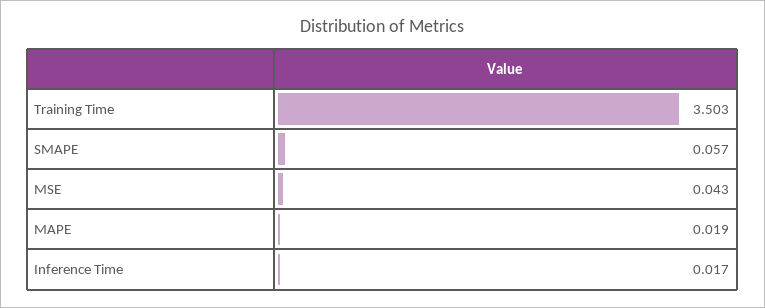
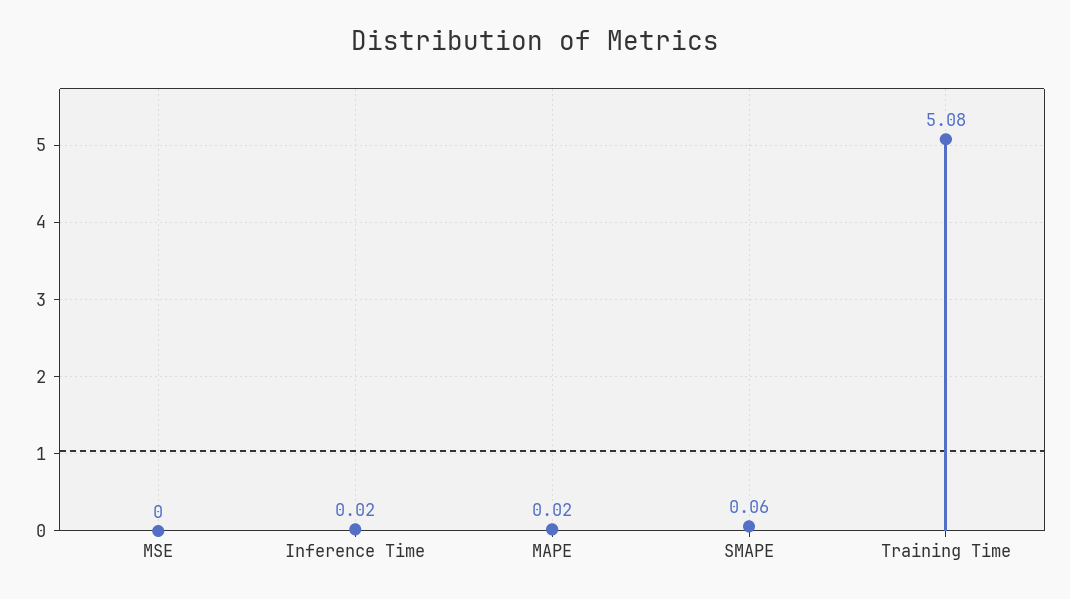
  {
-   "Training Time": 3.503,
+   "Training Time": 5.08,
    "SMAPE": 0.057,
-   "MSE": 0.043,
+   "MSE": 0,
    "MAPE": 0.019,
    "Inference Time": 0.017
  }

